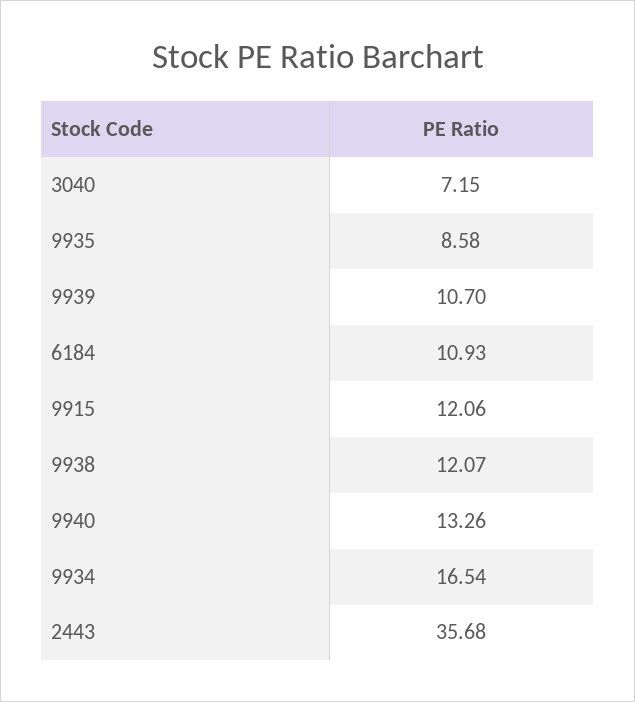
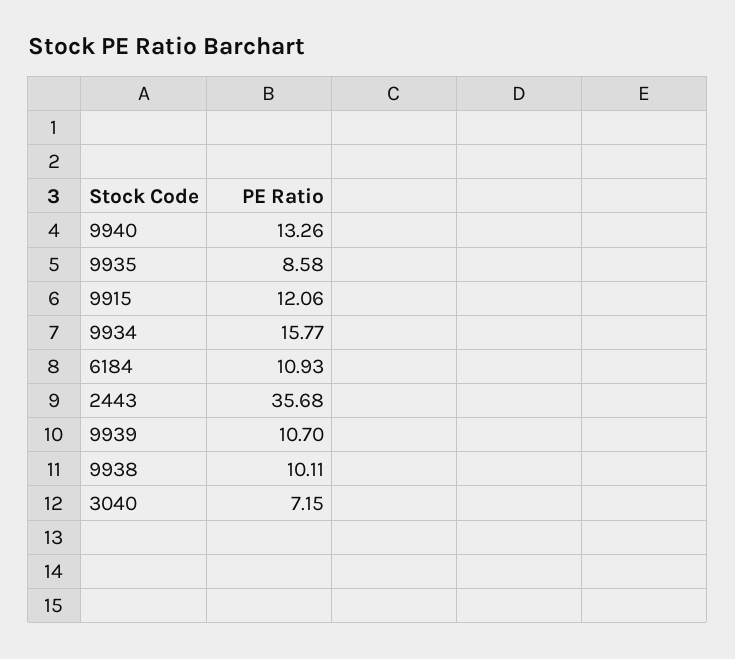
  {
    "3040": 7.15,
    "9935": 8.58,
    "9939": 10.7,
    "6184": 10.93,
    "9915": 12.06,
-   "9938": 12.07,
+   "9938": 10.11,
    "9940": 13.26,
-   "9934": 16.54,
+   "9934": 15.77,
    "2443": 35.68
  }

